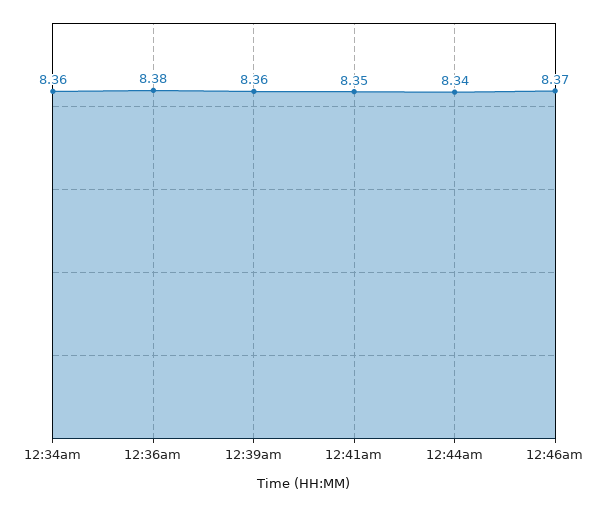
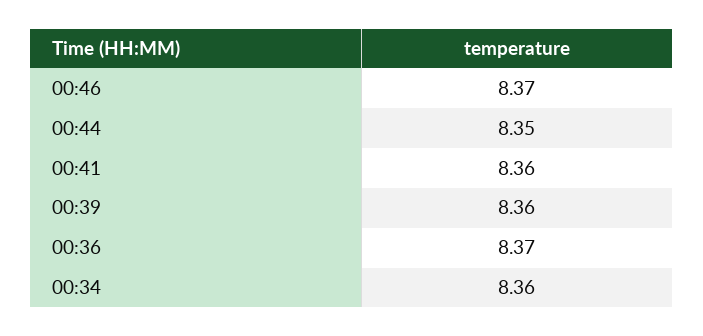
  {
    "12:34am": 8.36,
-   "12:36am": 8.38,
+   "12:36am": 8.37,
    "12:39am": 8.36,
-   "12:41am": 8.35,
+   "12:41am": 8.36,
-   "12:44am": 8.34,
+   "12:44am": 8.35,
    "12:46am": 8.37
  }

